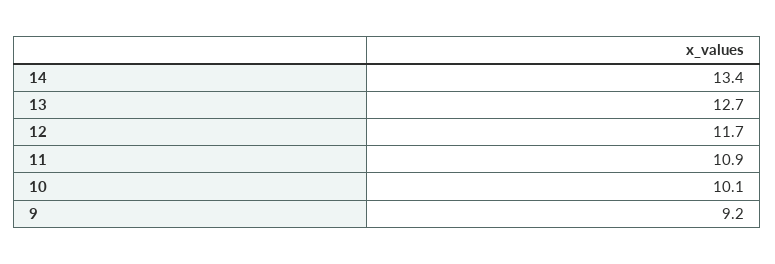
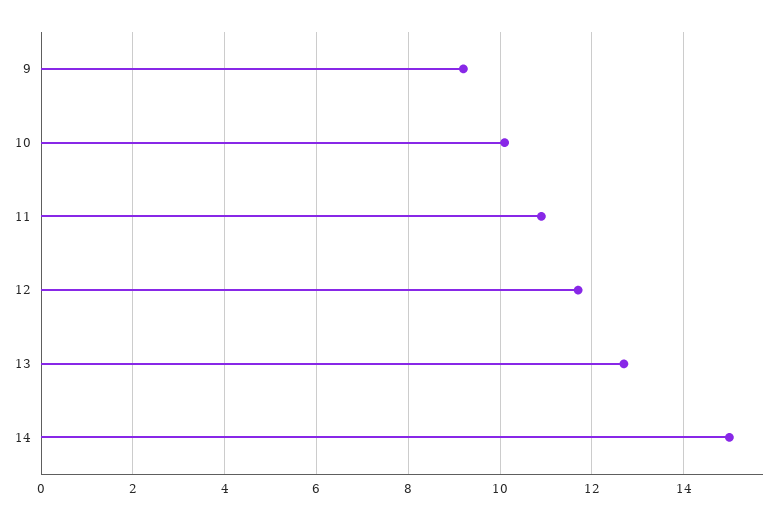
  {
-   "14": 13.4,
+   "14": 15,
    "13": 12.7,
    "12": 11.7,
    "11": 10.9,
    "10": 10.1,
    "9": 9.2
  }

